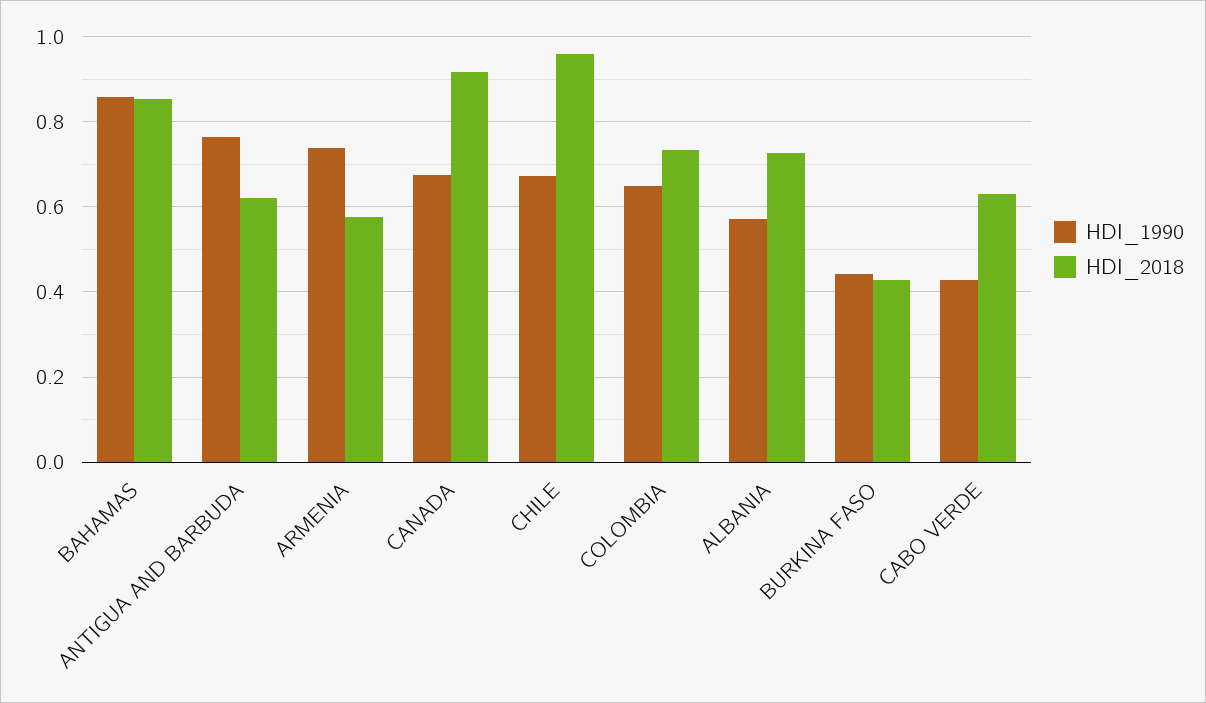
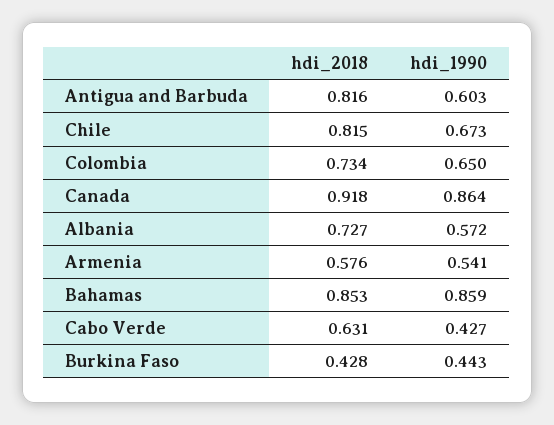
  {
    "HDI_1990": {
      "BAHAMAS": 0.859,
-     "ANTIGUA AND BARBUDA": 0.76,
+     "ANTIGUA AND BARBUDA": 0.603,
-     "ARMENIA": 0.74,
+     "ARMENIA": 0.541,
-     "CANADA": 0.68,
+     "CANADA": 0.864,
      "CHILE": 0.673,
      "COLOMBIA": 0.65,
      "ALBANIA": 0.572,
      "BURKINA FASO": 0.443,
      "CABO VERDE": 0.427
    },
    "HDI_2018": {
      "BAHAMAS": 0.853,
-     "ANTIGUA AND BARBUDA": 0.62,
+     "ANTIGUA AND BARBUDA": 0.816,
      "ARMENIA": 0.576,
      "CANADA": 0.918,
-     "CHILE": 0.96,
+     "CHILE": 0.815,
      "COLOMBIA": 0.734,
      "ALBANIA": 0.727,
      "BURKINA FASO": 0.428,
      "CABO VERDE": 0.631
    }
  }

